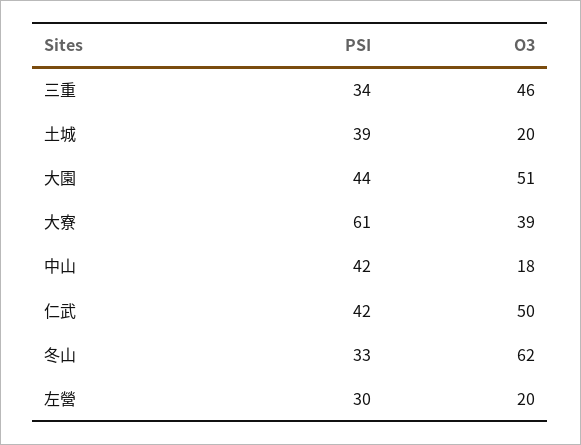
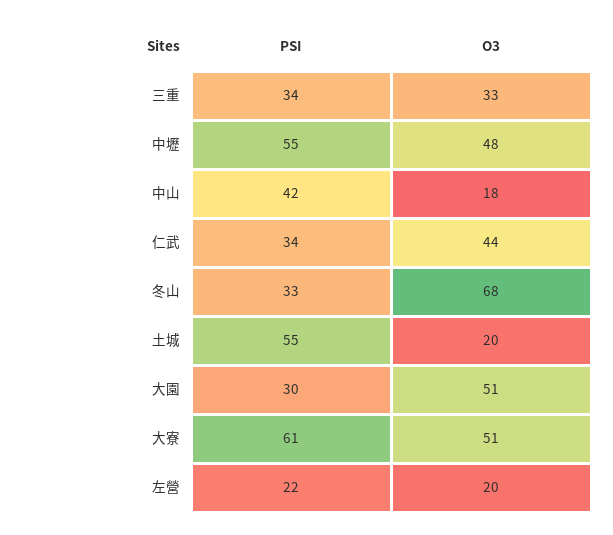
  {
    "PSI": {
      "三重": 34,
-     "土城": 39,
+     "土城": 55,
-     "大園": 44,
+     "大園": 30,
      "大寮": 61,
      "中山": 42,
-     "仁武": 42,
+     "仁武": 34,
      "冬山": 33,
-     "左營": 30
+     "左營": 22,
+     "中壢": 55
    },
    "O3": {
-     "三重": 46,
+     "三重": 33,
      "土城": 20,
      "大園": 51,
-     "大寮": 39,
+     "大寮": 51,
      "中山": 18,
-     "仁武": 50,
+     "仁武": 44,
-     "冬山": 62,
+     "冬山": 68,
-     "左營": 20
+     "左營": 20,
+     "中壢": 48
    }
  }

